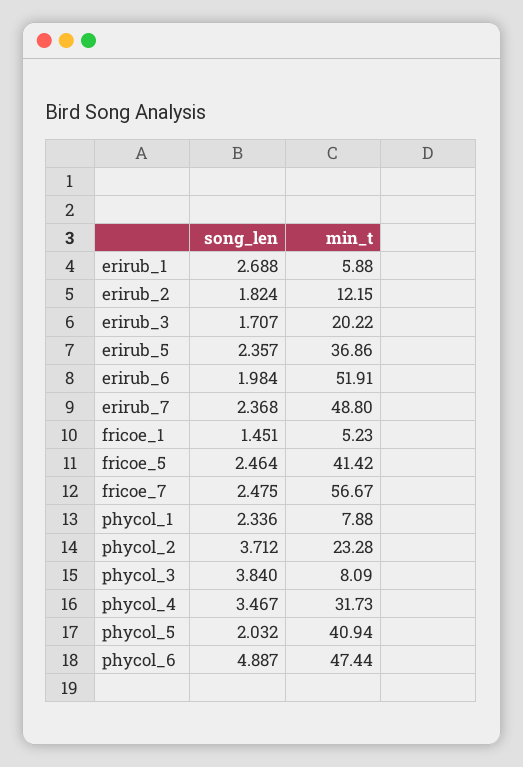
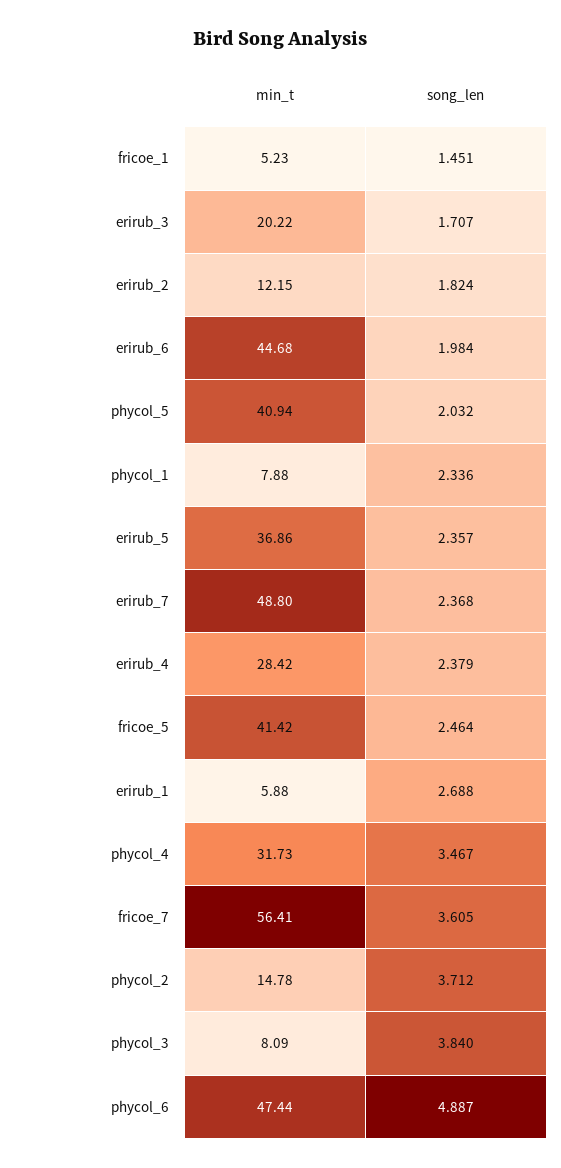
  {
    "song_len": {
      "erirub_1": 2.688,
      "erirub_2": 1.824,
      "erirub_3": 1.707,
      "erirub_5": 2.357,
      "erirub_6": 1.984,
      "erirub_7": 2.368,
      "fricoe_1": 1.451,
      "fricoe_5": 2.464,
-     "fricoe_7": 2.475,
+     "fricoe_7": 3.605,
      "phycol_1": 2.336,
      "phycol_2": 3.712,
      "phycol_3": 3.84,
      "phycol_4": 3.467,
      "phycol_5": 2.032,
-     "phycol_6": 4.887
+     "phycol_6": 4.887,
+     "erirub_4": 2.379
    },
    "min_t": {
      "erirub_1": 5.88,
      "erirub_2": 12.15,
      "erirub_3": 20.22,
      "erirub_5": 36.86,
-     "erirub_6": 51.91,
+     "erirub_6": 44.68,
      "erirub_7": 48.8,
      "fricoe_1": 5.23,
      "fricoe_5": 41.42,
-     "fricoe_7": 56.67,
+     "fricoe_7": 56.41,
      "phycol_1": 7.88,
-     "phycol_2": 23.28,
+     "phycol_2": 14.78,
      "phycol_3": 8.09,
      "phycol_4": 31.73,
      "phycol_5": 40.94,
-     "phycol_6": 47.44
+     "phycol_6": 47.44,
+     "erirub_4": 28.42
    }
  }

